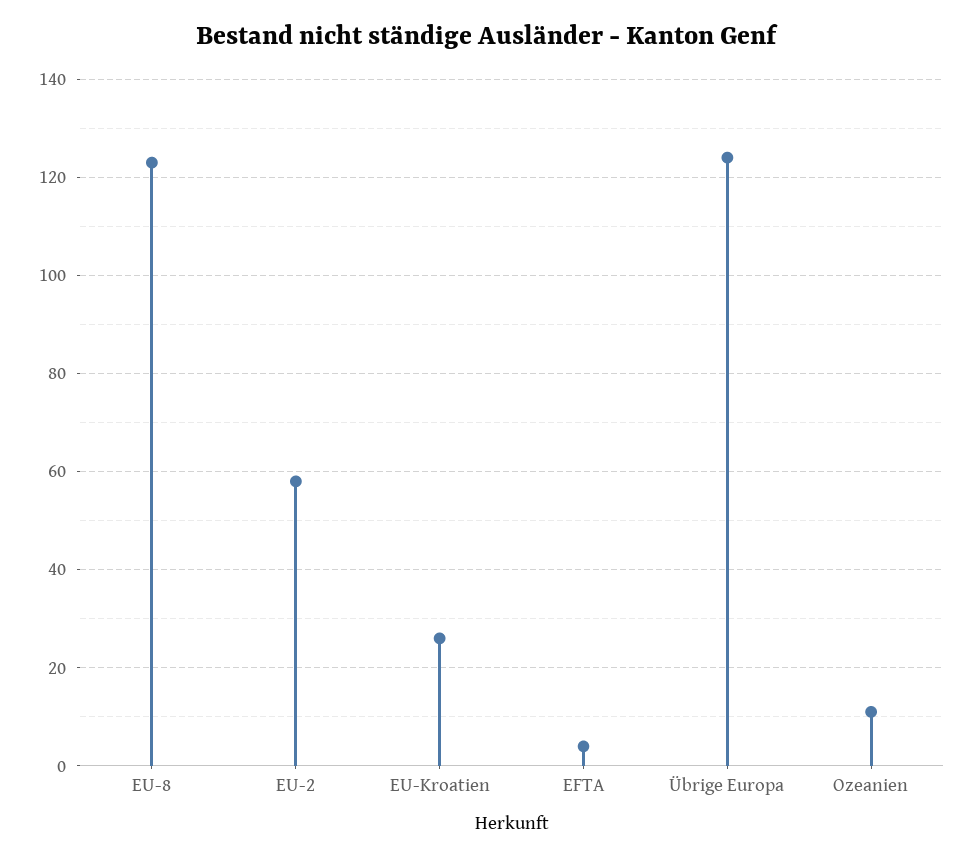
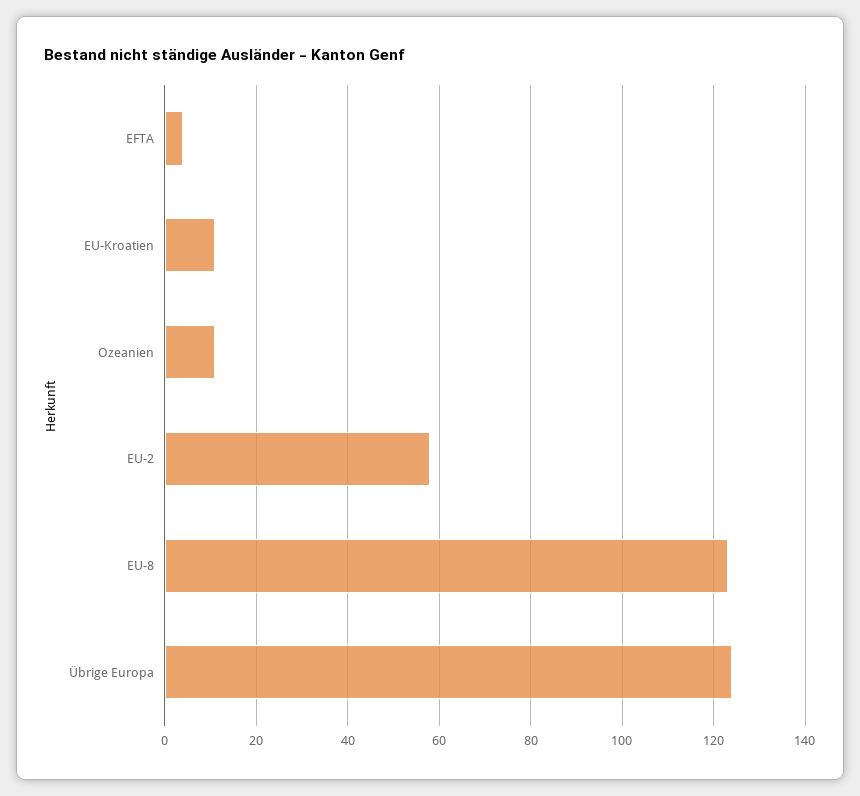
  {
    "EU-8": 125,
    "EU-2": 60,
-   "EU-Kroatien": 25,
+   "EU-Kroatien": 10,
    "EFTA": 5,
    "Übrige Europa": 125,
    "Ozeanien": 10
  }

